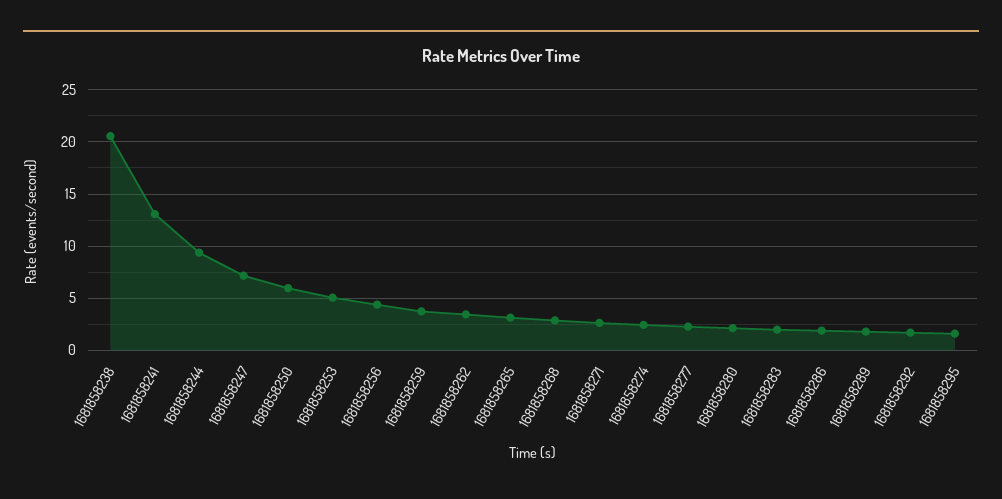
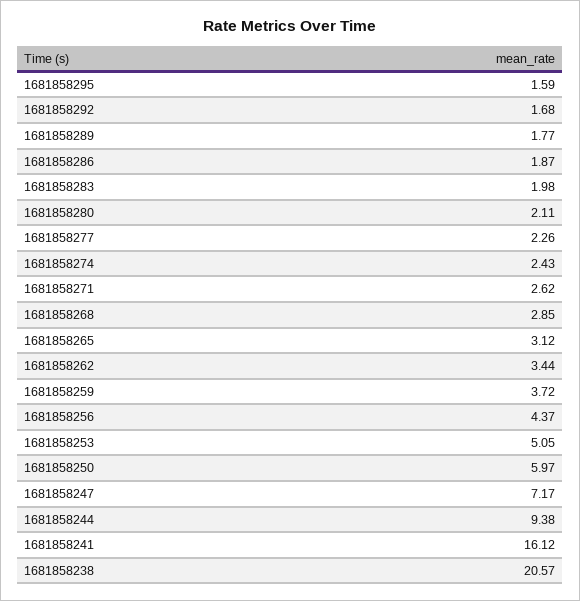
  {
    "1681858238": 20.57,
-   "1681858241": 13,
+   "1681858241": 16.12,
    "1681858244": 9.38,
    "1681858247": 7.17,
    "1681858250": 5.97,
    "1681858253": 5.05,
    "1681858256": 4.37,
    "1681858259": 3.72,
    "1681858262": 3.44,
    "1681858265": 3.12,
    "1681858268": 2.85,
    "1681858271": 2.62,
    "1681858274": 2.43,
    "1681858277": 2.26,
    "1681858280": 2.11,
    "1681858283": 1.98,
    "1681858286": 1.87,
    "1681858289": 1.77,
    "1681858292": 1.68,
    "1681858295": 1.59
  }

